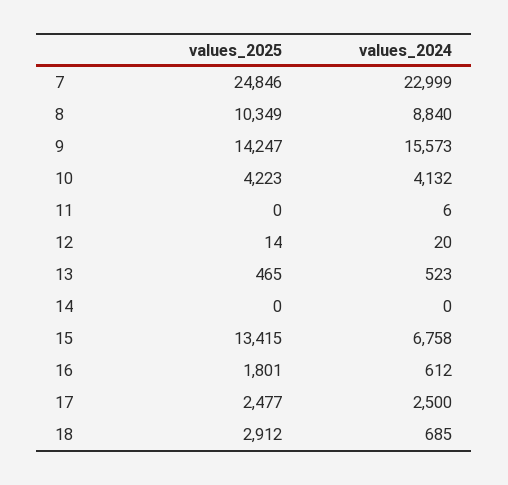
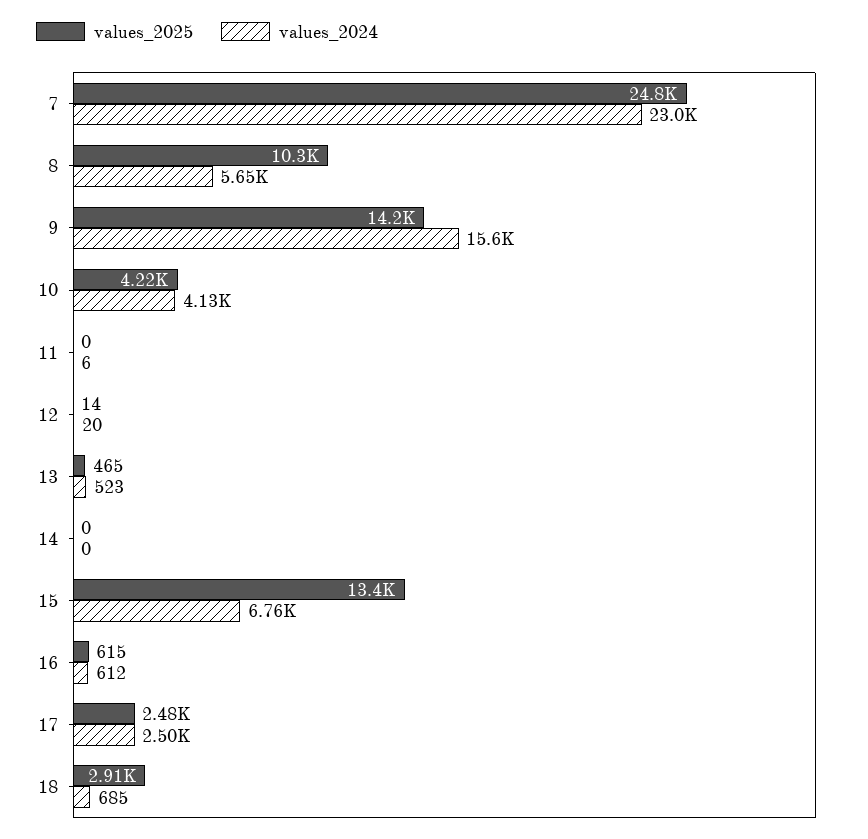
  {
    "values_2025": {
      "7": 24846,
      "8": 10349,
      "9": 14247,
      "10": 4223,
      "11": 0,
      "12": 14,
      "13": 465,
      "14": 0,
      "15": 13415,
-     "16": 1801,
+     "16": 615,
      "17": 2477,
      "18": 2912
    },
    "values_2024": {
      "7": 22999,
-     "8": 8840,
+     "8": 5650,
      "9": 15573,
      "10": 4132,
      "11": 6,
      "12": 20,
      "13": 523,
      "14": 0,
      "15": 6758,
      "16": 612,
      "17": 2500,
      "18": 685
    }
  }

